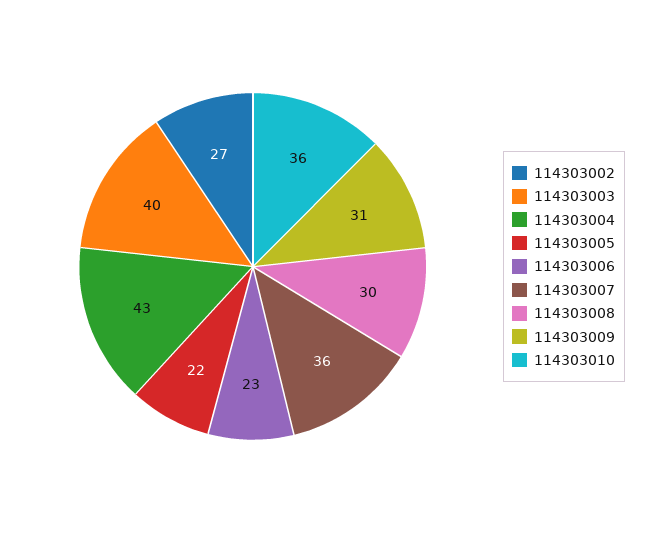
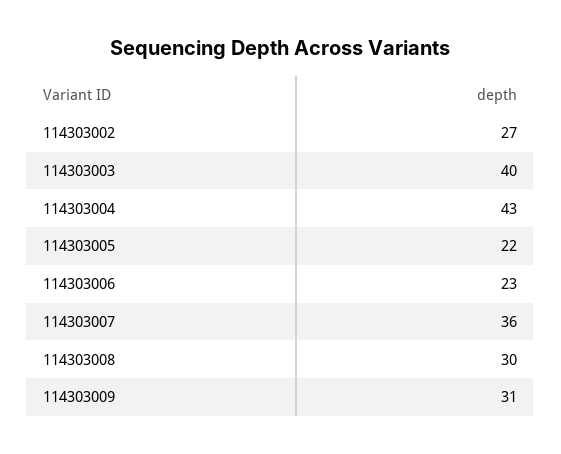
  {
    "114303002": 27,
    "114303003": 40,
    "114303004": 43,
    "114303005": 22,
    "114303006": 23,
    "114303007": 36,
    "114303008": 30,
-   "114303009": 31,
+   "114303009": 31
-   "114303010": 36
  }

